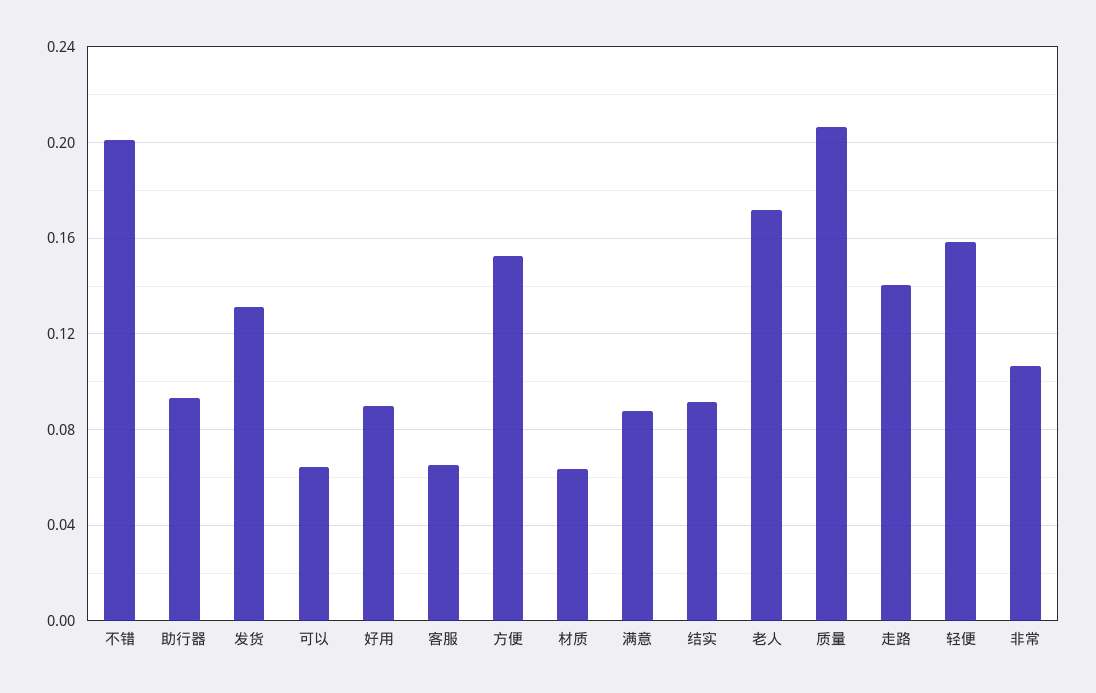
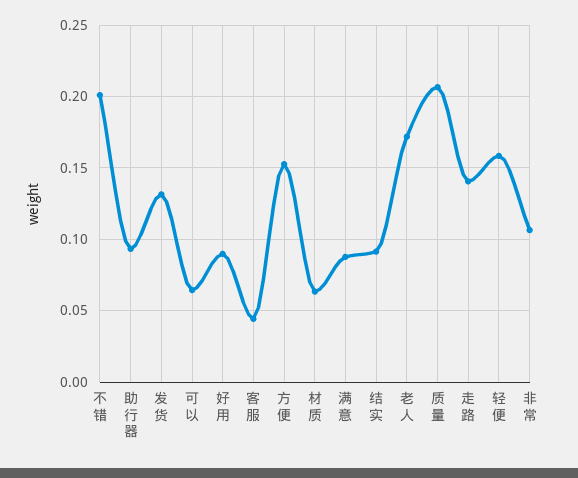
  {
    "不错": 0.2,
    "助行器": 0.095,
    "发货": 0.13,
    "可以": 0.065,
    "好用": 0.09,
-   "客服": 0.065,
+   "客服": 0.045,
    "方便": 0.155,
    "材质": 0.065,
    "满意": 0.09,
    "结实": 0.09,
    "老人": 0.17,
    "质量": 0.205,
    "走路": 0.14,
    "轻便": 0.16,
    "非常": 0.105
  }

